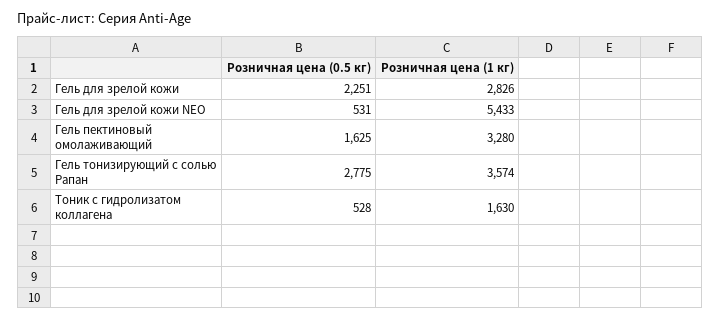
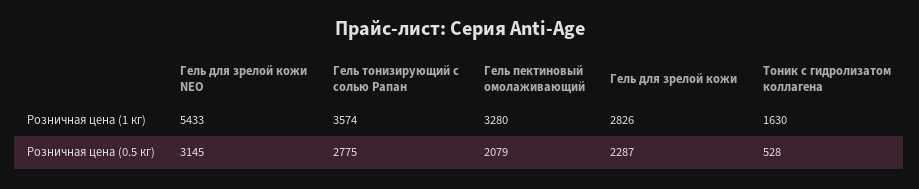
  {
    "Розничная цена (0.5 кг)": {
-     "Гель для зрелой кожи": 2251,
+     "Гель для зрелой кожи": 2287,
-     "Гель для зрелой кожи NEO": 531,
+     "Гель для зрелой кожи NEO": 3145,
-     "Гель пектиновый омолаживающий": 1625,
+     "Гель пектиновый омолаживающий": 2079,
      "Гель тонизирующий c солью Рапан": 2775,
      "Тоник с гидролизатом коллагена": 528
    },
    "Розничная цена (1 кг)": {
      "Гель для зрелой кожи": 2826,
      "Гель для зрелой кожи NEO": 5433,
      "Гель пектиновый омолаживающий": 3280,
      "Гель тонизирующий c солью Рапан": 3574,
      "Тоник с гидролизатом коллагена": 1630
    }
  }

